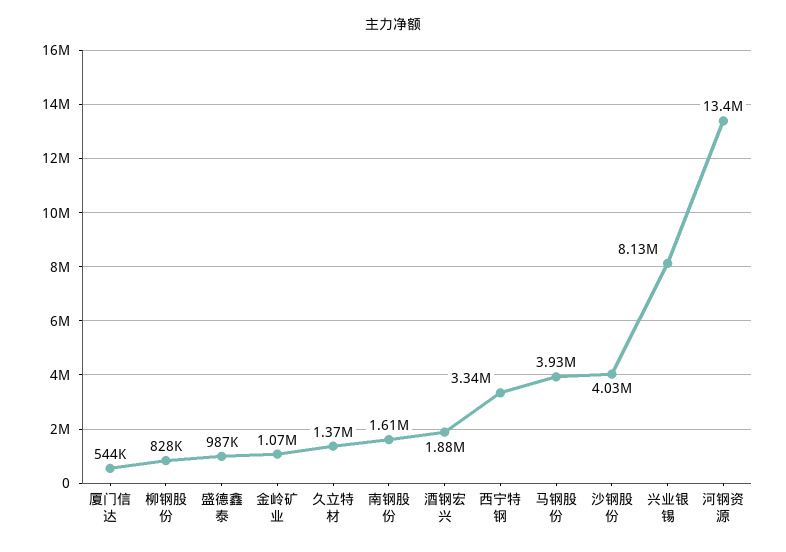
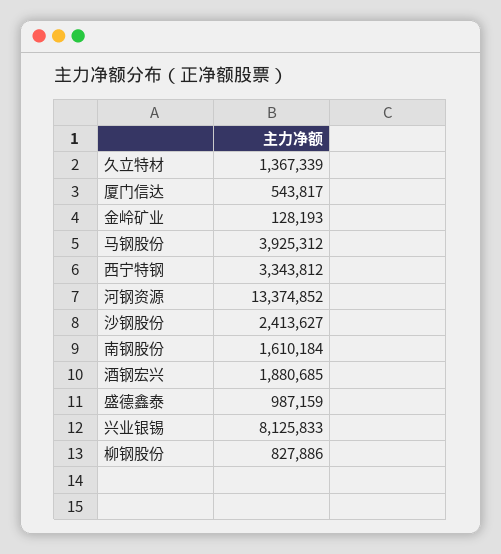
  {
    "厦门信达": 543817,
    "柳钢股份": 827886,
    "盛德鑫泰": 987159,
-   "金岭矿业": 1070000,
+   "金岭矿业": 128193,
    "久立特材": 1367339,
    "南钢股份": 1610184,
    "酒钢宏兴": 1880685,
    "西宁特钢": 3343812,
    "马钢股份": 3925312,
-   "沙钢股份": 4030000,
+   "沙钢股份": 2413627,
    "兴业银锡": 8125833,
    "河钢资源": 13374852
  }

